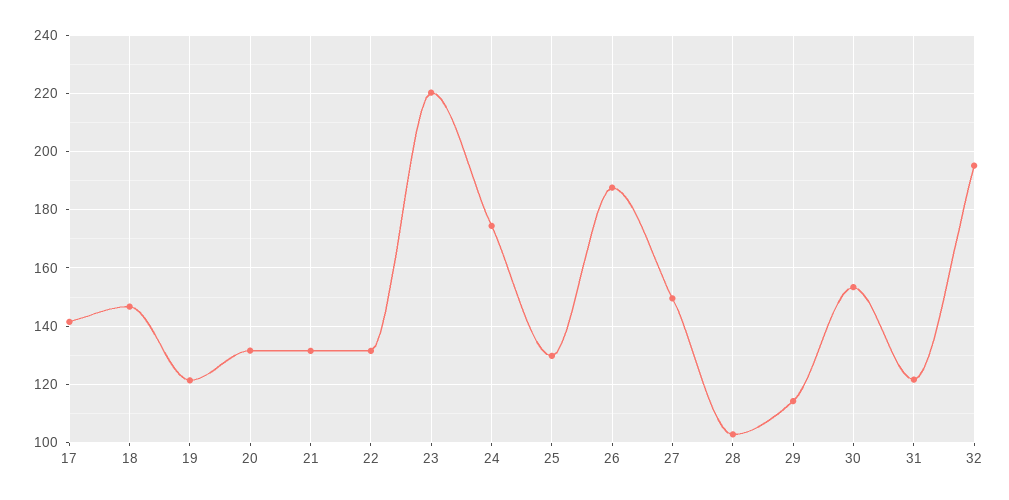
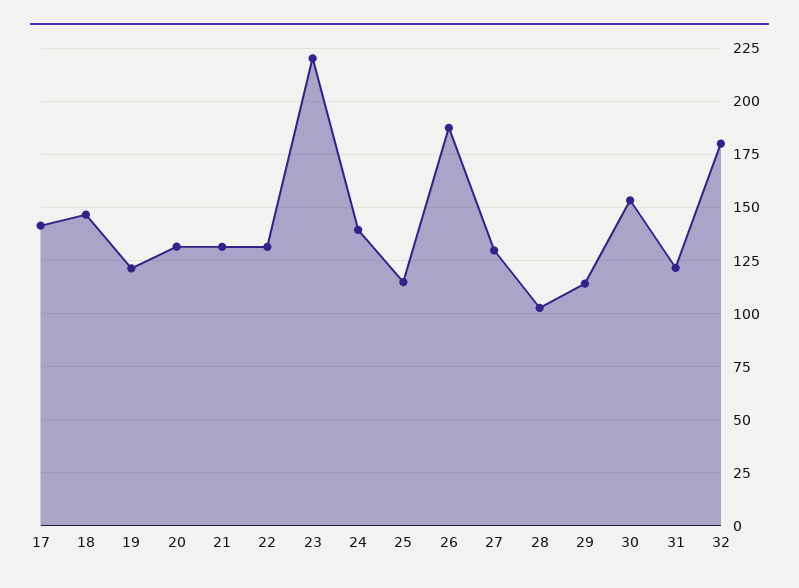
  {
    "17": 142.5,
    "18": 147.5,
    "19": 122.5,
    "20": 132.5,
    "21": 132.5,
    "22": 132.5,
    "23": 220,
-   "24": 175,
+   "24": 140,
-   "25": 130,
+   "25": 115,
    "26": 187.5,
-   "27": 150,
+   "27": 130,
    "28": 102.5,
    "29": 115,
    "30": 152.5,
    "31": 122.5,
-   "32": 195
+   "32": 180
  }

